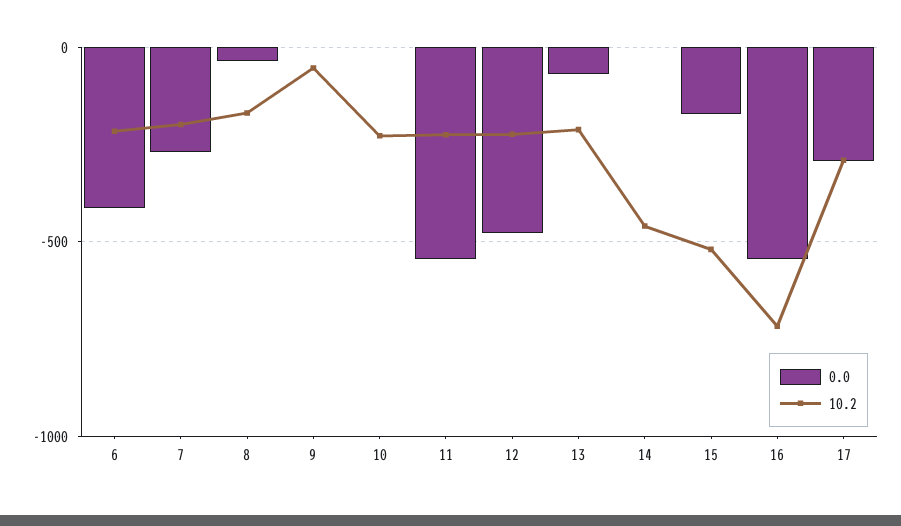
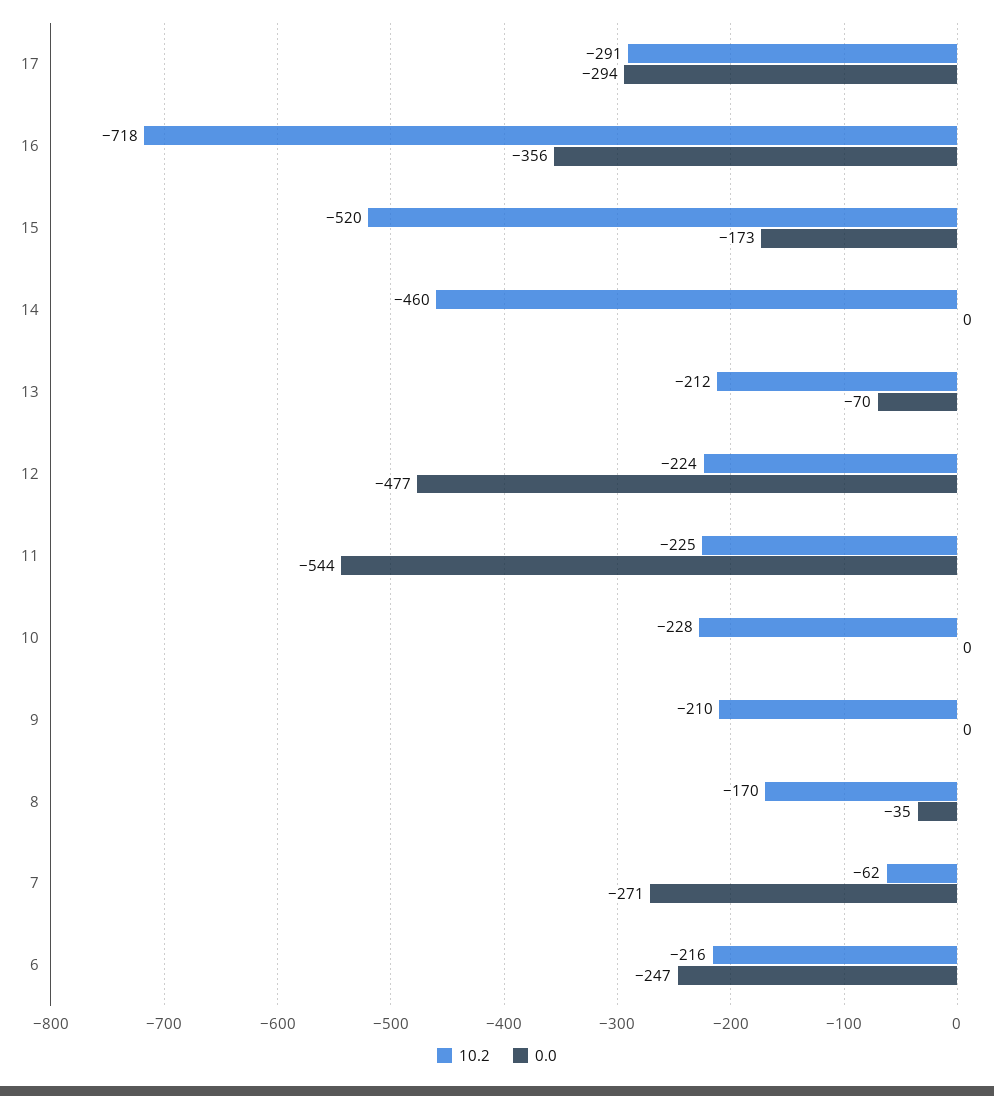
  {
    "0.0": {
-     "6": -400,
+     "6": -247,
      "7": -271,
      "8": -35,
      "9": 0,
      "10": 0,
      "11": -544,
      "12": -477,
      "13": -70,
      "14": 0,
      "15": -173,
-     "16": -550,
+     "16": -356,
      "17": -294
    },
    "10.2": {
      "6": -216,
-     "7": -200,
+     "7": -62,
      "8": -170,
-     "9": -50,
+     "9": -210,
      "10": -228,
      "11": -225,
      "12": -224,
      "13": -212,
      "14": -460,
      "15": -520,
      "16": -718,
      "17": -291
    }
  }

